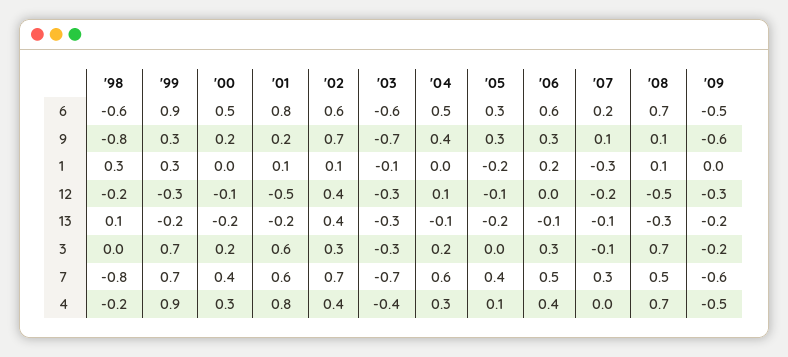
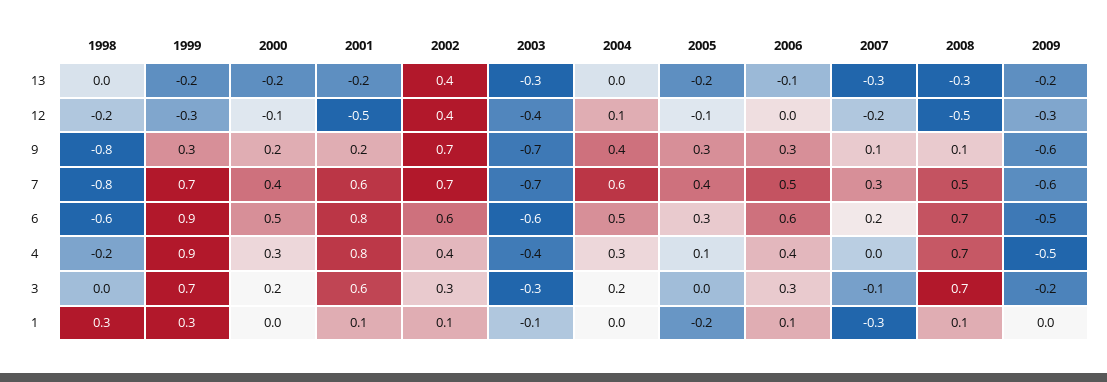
  {
    "'98": {
      "6": -0.6,
      "9": -0.8,
      "1": 0.3,
      "12": -0.2,
-     "13": 0.1,
+     "13": 0,
      "3": 0,
      "7": -0.8,
      "4": -0.2
    },
    "'99": {
      "6": 0.9,
      "9": 0.3,
      "1": 0.3,
      "12": -0.3,
      "13": -0.2,
      "3": 0.7,
      "7": 0.7,
      "4": 0.9
    },
    "'00": {
      "6": 0.5,
      "9": 0.2,
      "1": 0,
      "12": -0.1,
      "13": -0.2,
      "3": 0.2,
      "7": 0.4,
      "4": 0.3
    },
    "'01": {
      "6": 0.8,
      "9": 0.2,
      "1": 0.1,
      "12": -0.5,
      "13": -0.2,
      "3": 0.6,
      "7": 0.6,
      "4": 0.8
    },
    "'02": {
      "6": 0.6,
      "9": 0.7,
      "1": 0.1,
      "12": 0.4,
      "13": 0.4,
      "3": 0.3,
      "7": 0.7,
      "4": 0.4
    },
    "'03": {
      "6": -0.6,
      "9": -0.7,
      "1": -0.1,
-     "12": -0.3,
+     "12": -0.4,
      "13": -0.3,
      "3": -0.3,
      "7": -0.7,
      "4": -0.4
    },
    "'04": {
      "6": 0.5,
      "9": 0.4,
      "1": 0,
      "12": 0.1,
-     "13": -0.1,
+     "13": 0,
      "3": 0.2,
      "7": 0.6,
      "4": 0.3
    },
    "'05": {
      "6": 0.3,
      "9": 0.3,
      "1": -0.2,
      "12": -0.1,
      "13": -0.2,
      "3": 0,
      "7": 0.4,
      "4": 0.1
    },
    "'06": {
      "6": 0.6,
      "9": 0.3,
-     "1": 0.2,
+     "1": 0.1,
      "12": 0,
      "13": -0.1,
      "3": 0.3,
      "7": 0.5,
      "4": 0.4
    },
    "'07": {
      "6": 0.2,
      "9": 0.1,
      "1": -0.3,
      "12": -0.2,
-     "13": -0.1,
+     "13": -0.3,
      "3": -0.1,
      "7": 0.3,
      "4": 0
    },
    "'08": {
      "6": 0.7,
      "9": 0.1,
      "1": 0.1,
      "12": -0.5,
      "13": -0.3,
      "3": 0.7,
      "7": 0.5,
      "4": 0.7
    },
    "'09": {
      "6": -0.5,
      "9": -0.6,
      "1": 0,
      "12": -0.3,
      "13": -0.2,
      "3": -0.2,
      "7": -0.6,
      "4": -0.5
    }
  }

